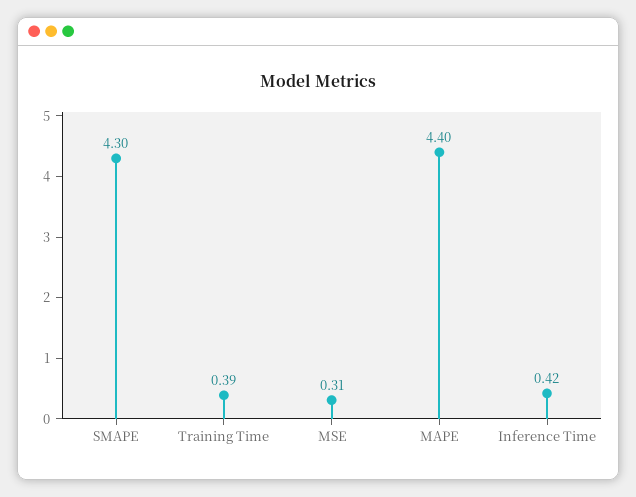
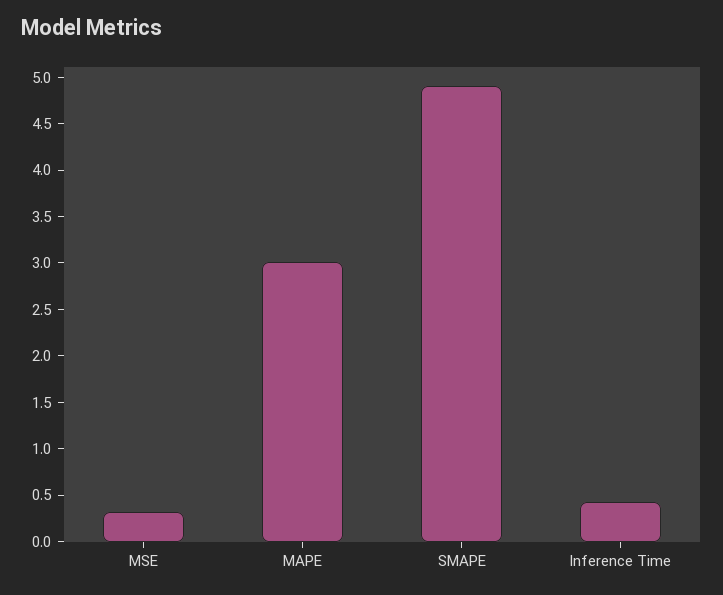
  {
-   "SMAPE": 4.3,
+   "SMAPE": 4.9,
-   "Training Time": 0.39,
    "MSE": 0.31,
-   "MAPE": 4.4,
+   "MAPE": 3,
    "Inference Time": 0.42
  }

